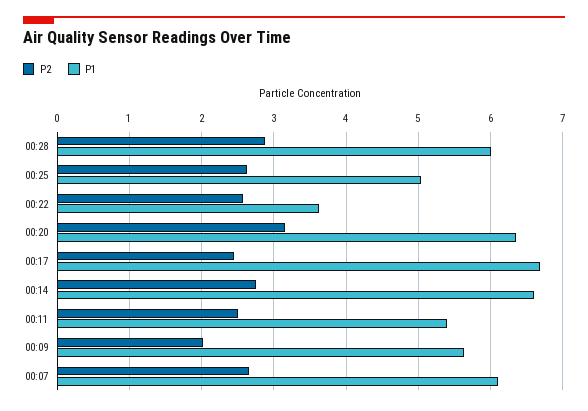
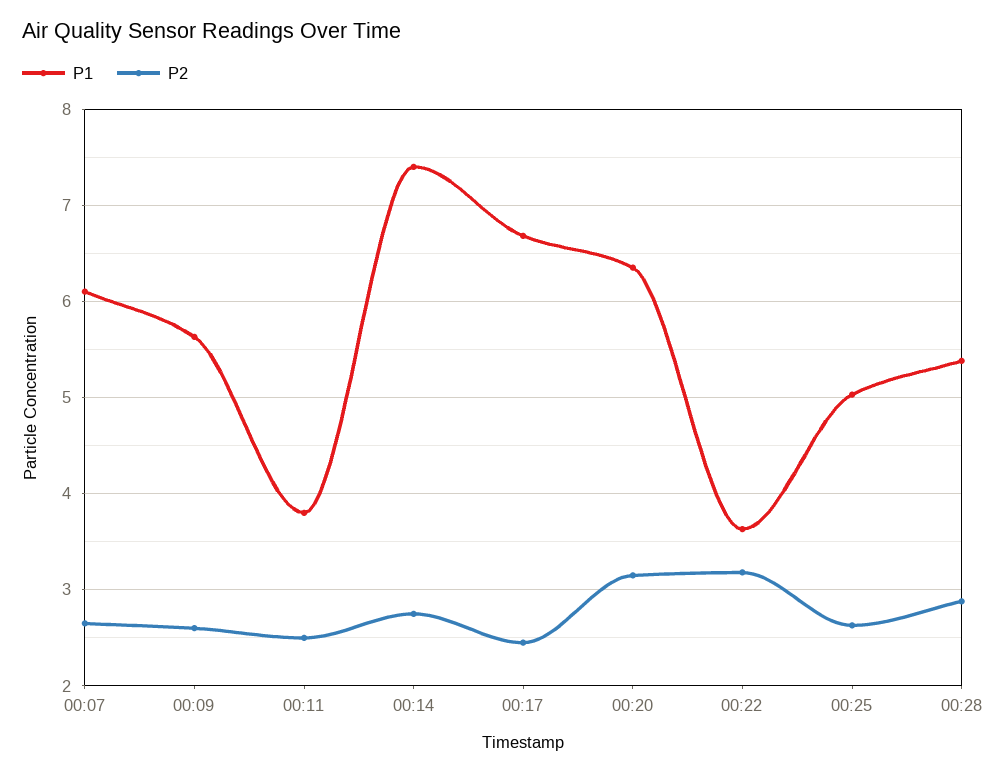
  {
    "P2": {
      "00:28": 2.9,
      "00:25": 2.6,
-     "00:22": 2.6,
+     "00:22": 3.2,
      "00:20": 3.2,
      "00:17": 2.5,
      "00:14": 2.8,
      "00:11": 2.5,
-     "00:09": 2,
+     "00:09": 2.6,
      "00:07": 2.7
    },
    "P1": {
-     "00:28": 6,
+     "00:28": 5.4,
      "00:25": 5,
      "00:22": 3.6,
      "00:20": 6.4,
      "00:17": 6.7,
-     "00:14": 6.6,
+     "00:14": 7.4,
-     "00:11": 5.4,
+     "00:11": 3.8,
      "00:09": 5.6,
      "00:07": 6.1
    }
  }

